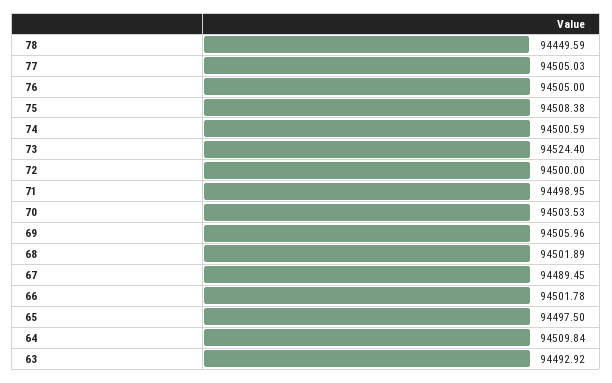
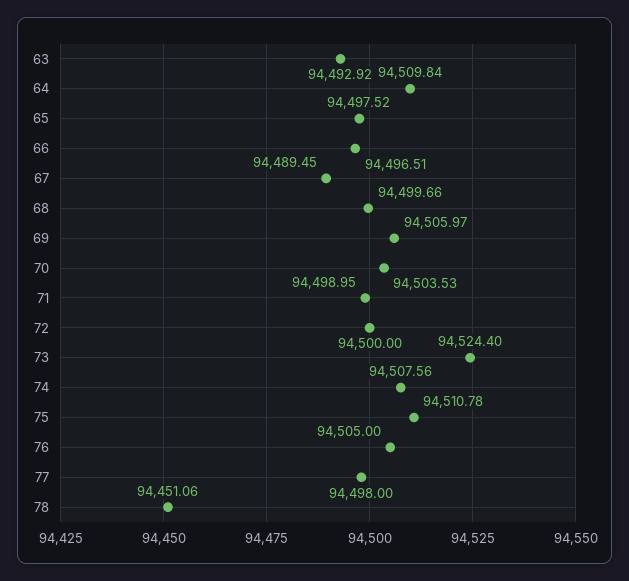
  {
-   "78": 94449.59,
+   "78": 94451.06,
-   "77": 94505.03,
+   "77": 94498,
    "76": 94505,
-   "75": 94508.38,
+   "75": 94510.78,
-   "74": 94500.59,
+   "74": 94507.56,
    "73": 94524.4,
    "72": 94500,
    "71": 94498.95,
    "70": 94503.53,
-   "69": 94505.96,
+   "69": 94505.97,
-   "68": 94501.89,
+   "68": 94499.66,
    "67": 94489.45,
-   "66": 94501.78,
+   "66": 94496.51,
-   "65": 94497.5,
+   "65": 94497.52,
    "64": 94509.84,
    "63": 94492.92
  }

